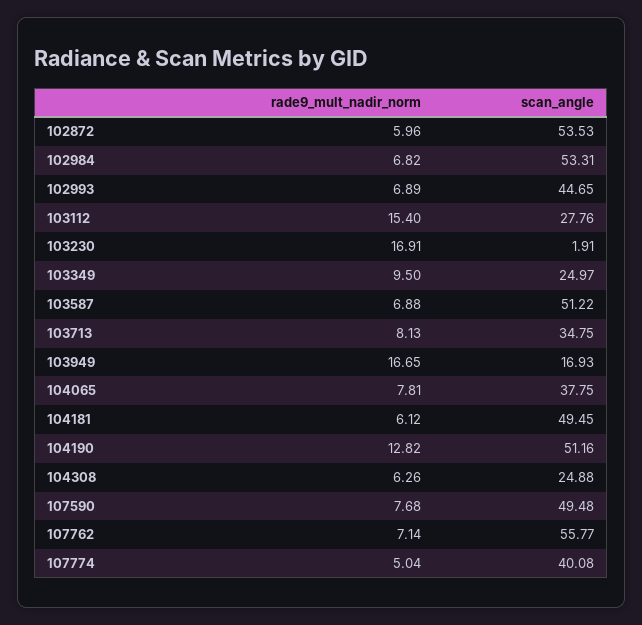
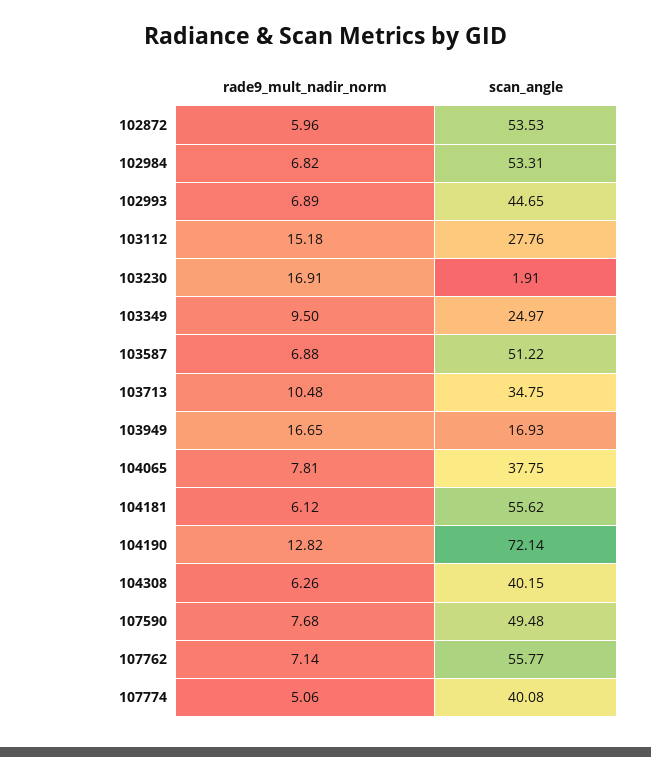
  {
    "rade9_mult_nadir_norm": {
      "102872": 5.96,
      "102984": 6.82,
      "102993": 6.89,
-     "103112": 15.4,
+     "103112": 15.18,
      "103230": 16.91,
      "103349": 9.5,
      "103587": 6.88,
-     "103713": 8.13,
+     "103713": 10.48,
      "103949": 16.65,
      "104065": 7.81,
      "104181": 6.12,
      "104190": 12.82,
      "104308": 6.26,
      "107590": 7.68,
      "107762": 7.14,
-     "107774": 5.04
+     "107774": 5.06
    },
    "scan_angle": {
      "102872": 53.53,
      "102984": 53.31,
      "102993": 44.65,
      "103112": 27.76,
      "103230": 1.91,
      "103349": 24.97,
      "103587": 51.22,
      "103713": 34.75,
      "103949": 16.93,
      "104065": 37.75,
-     "104181": 49.45,
+     "104181": 55.62,
-     "104190": 51.16,
+     "104190": 72.14,
-     "104308": 24.88,
+     "104308": 40.15,
      "107590": 49.48,
      "107762": 55.77,
      "107774": 40.08
    }
  }

